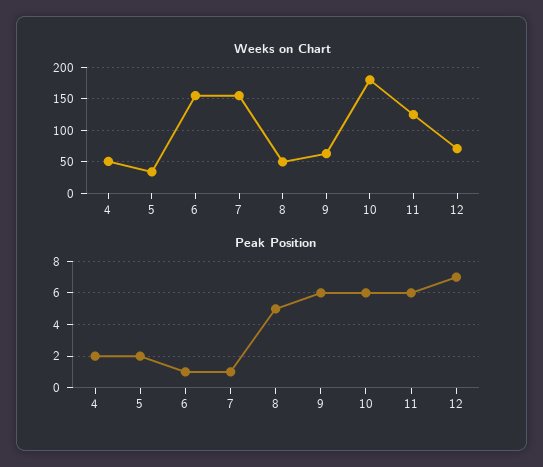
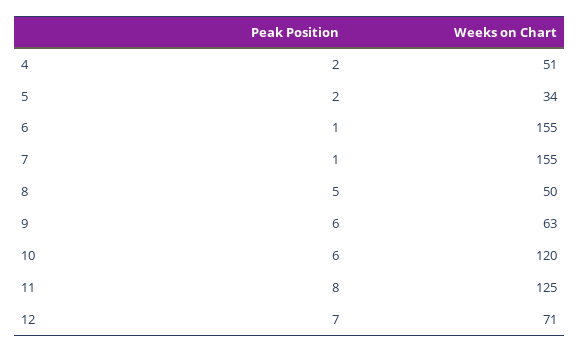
  {
    "Weeks on Chart": {
      "4": 51,
      "5": 34,
      "6": 155,
      "7": 155,
      "8": 50,
      "9": 63,
-     "10": 180,
+     "10": 120,
      "11": 125,
      "12": 71
    },
    "Peak Position": {
      "4": 2,
      "5": 2,
      "6": 1,
      "7": 1,
      "8": 5,
      "9": 6,
      "10": 6,
-     "11": 6,
+     "11": 8,
      "12": 7
    }
  }

